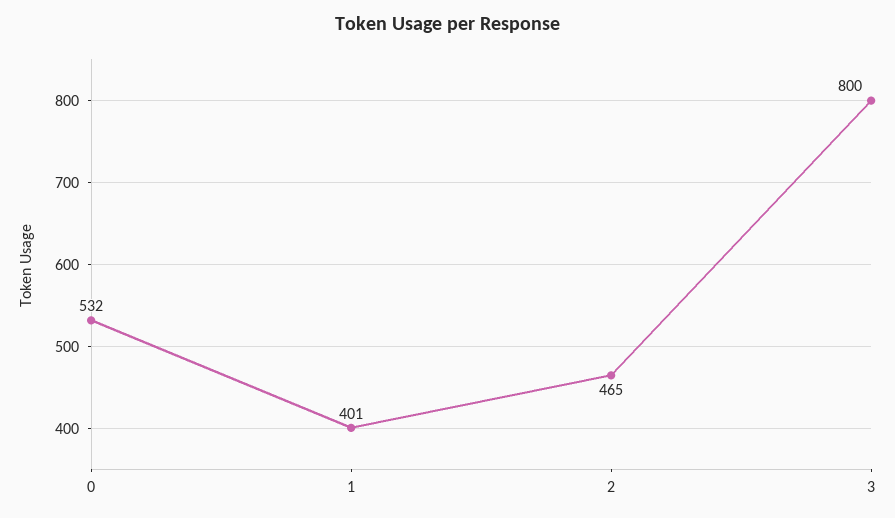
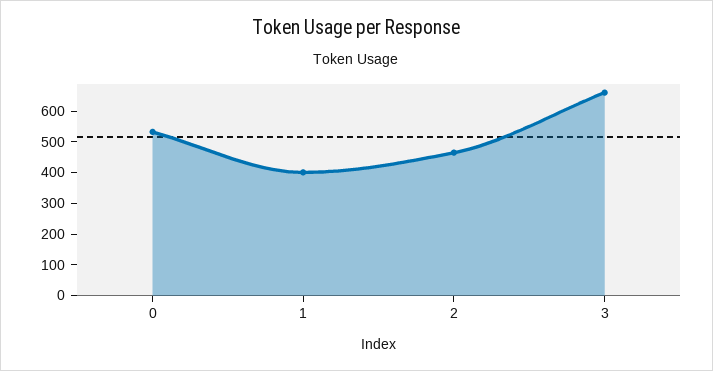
  {
    "0": 532,
    "1": 401,
    "2": 465,
-   "3": 800
+   "3": 650
  }

